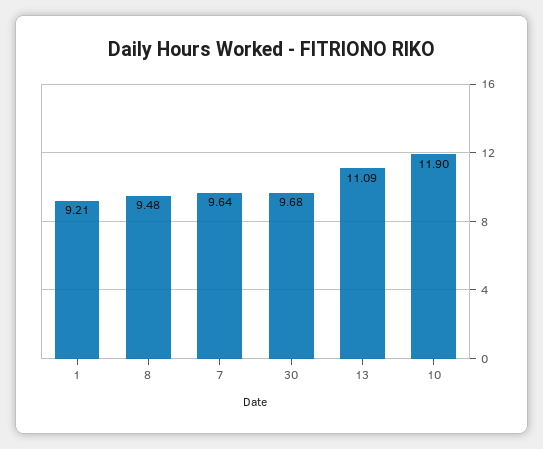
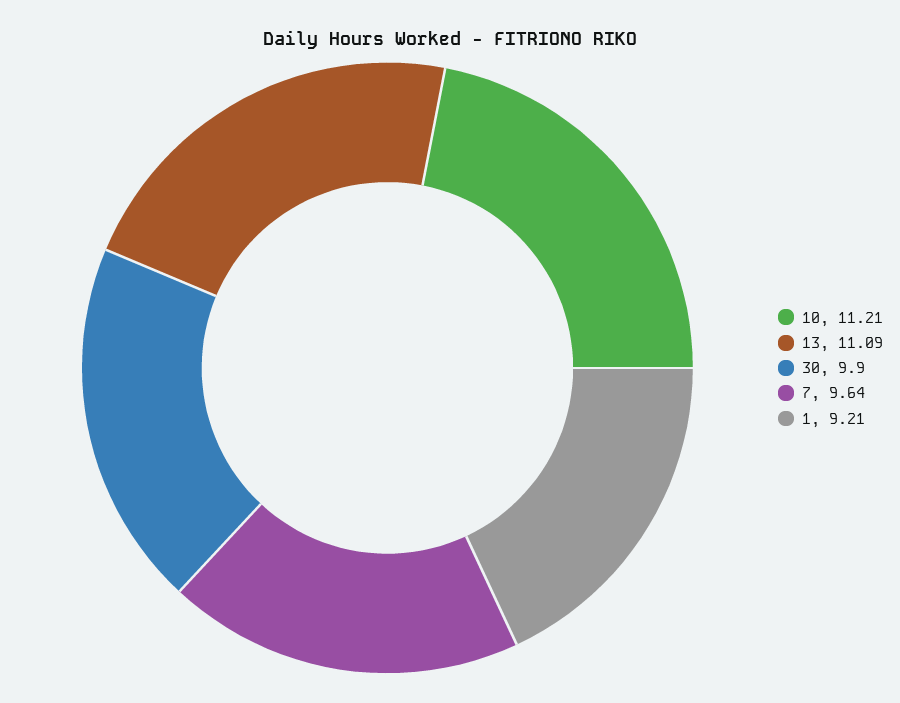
  {
    "1": 9.21,
-   "8": 9.48,
    "7": 9.64,
-   "30": 9.68,
+   "30": 9.9,
    "13": 11.09,
-   "10": 11.9
+   "10": 11.21
  }

